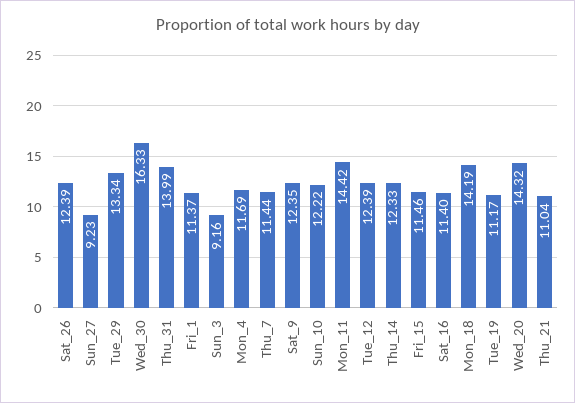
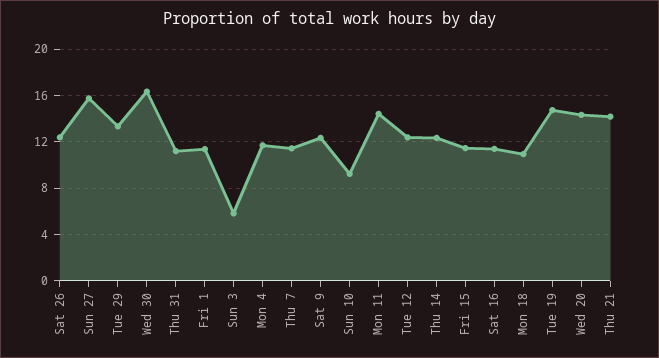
  {
    "Sat_26": 12.39,
-   "Sun_27": 9.23,
+   "Sun_27": 16,
    "Tue_29": 13.34,
    "Wed_30": 16.33,
-   "Thu_31": 13.99,
+   "Thu_31": 11,
    "Fri_1": 11.37,
-   "Sun_3": 9.16,
+   "Sun_3": 6,
    "Mon_4": 11.69,
    "Thu_7": 11.44,
    "Sat_9": 12.35,
-   "Sun_10": 12.22,
+   "Sun_10": 9,
    "Mon_11": 14.42,
    "Tue_12": 12.39,
    "Thu_14": 12.33,
    "Fri_15": 11.46,
    "Sat_16": 11.4,
-   "Mon_18": 14.19,
+   "Mon_18": 11,
-   "Tue_19": 11.17,
+   "Tue_19": 15,
    "Wed_20": 14.32,
-   "Thu_21": 11.04
+   "Thu_21": 14
  }

